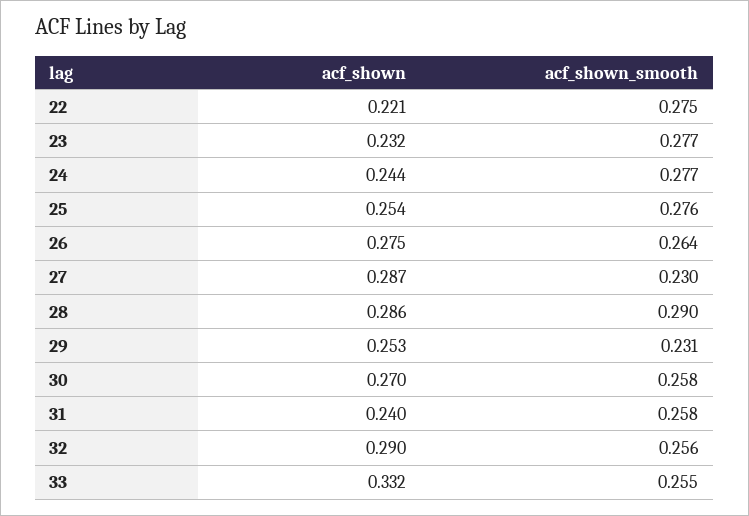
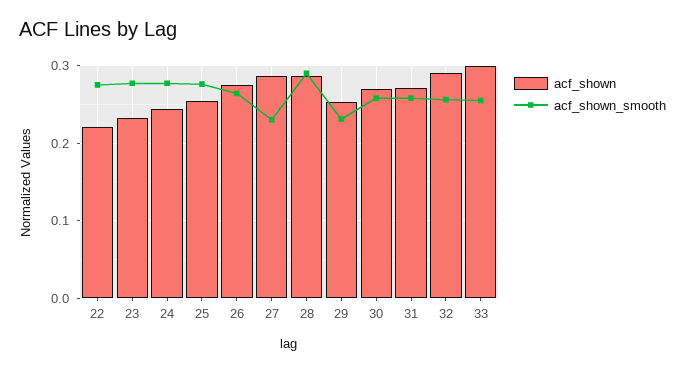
  {
    "acf_shown": {
      "22": 0.221,
      "23": 0.232,
      "24": 0.244,
      "25": 0.254,
      "26": 0.275,
      "27": 0.287,
      "28": 0.286,
      "29": 0.253,
      "30": 0.27,
-     "31": 0.24,
+     "31": 0.27,
      "32": 0.29,
-     "33": 0.332
+     "33": 0.3
    },
    "acf_shown_smooth": {
      "22": 0.275,
      "23": 0.277,
      "24": 0.277,
      "25": 0.276,
      "26": 0.264,
      "27": 0.23,
      "28": 0.29,
      "29": 0.231,
      "30": 0.258,
      "31": 0.258,
      "32": 0.256,
      "33": 0.255
    }
  }

